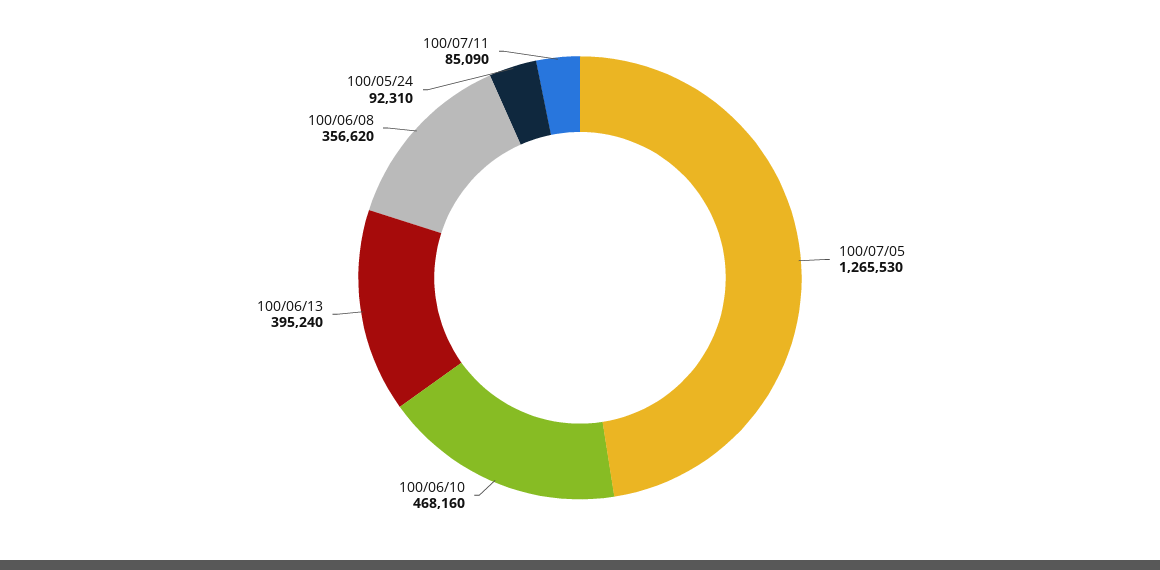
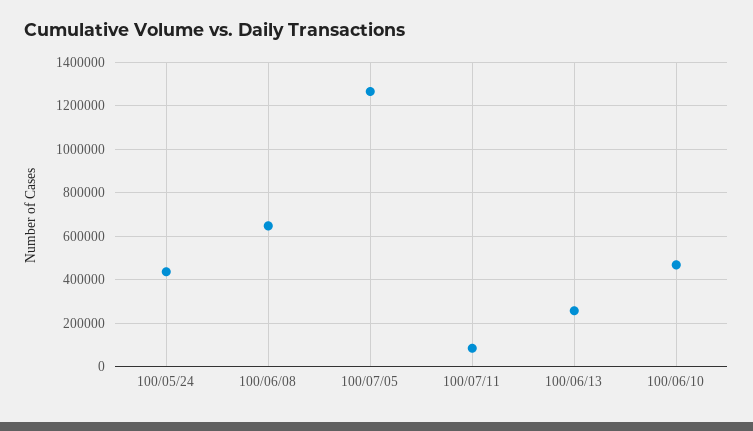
  {
    "100/07/05": 1265530,
    "100/06/10": 468160,
-   "100/06/13": 395240,
+   "100/06/13": 250000,
-   "100/06/08": 356620,
+   "100/06/08": 650000,
-   "100/05/24": 92310,
+   "100/05/24": 450000,
    "100/07/11": 85090
  }

